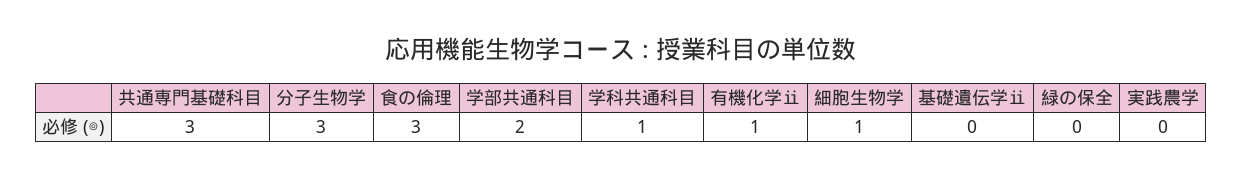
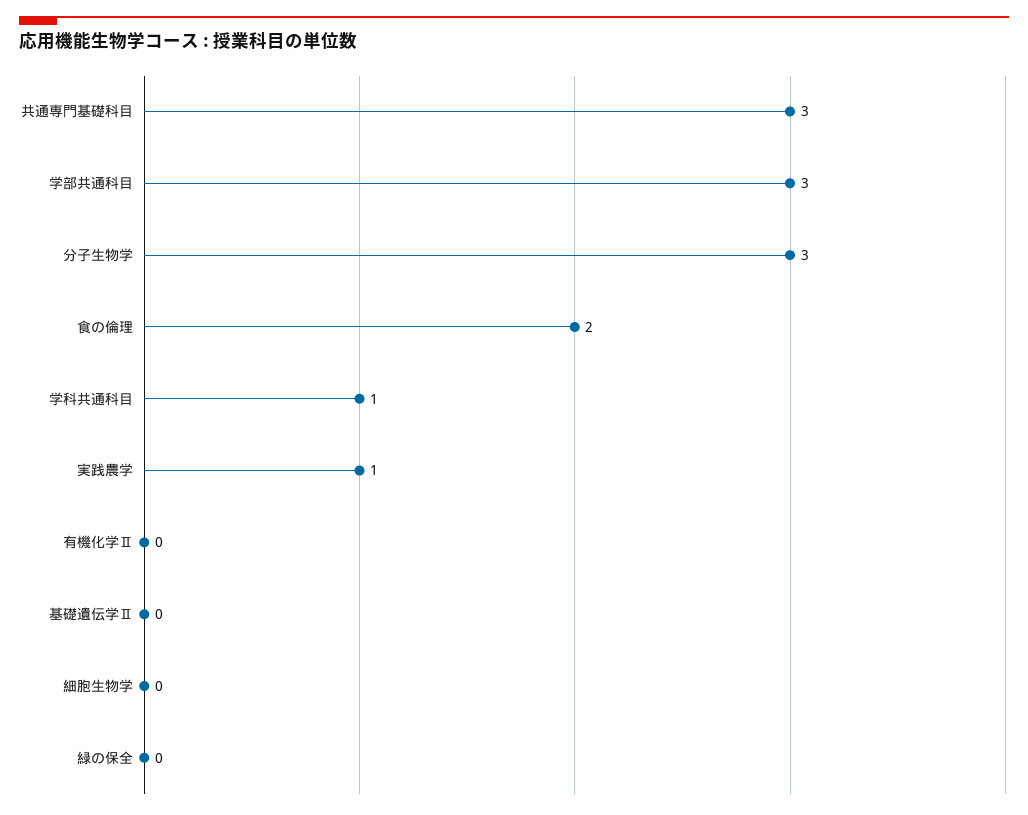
  {
    "共通専門基礎科目": 3,
    "分子生物学": 3,
-   "食の倫理": 3,
+   "食の倫理": 2,
-   "学部共通科目": 2,
+   "学部共通科目": 3,
    "学科共通科目": 1,
-   "有機化学ⅱ": 1,
+   "有機化学ⅱ": 0,
-   "細胞生物学": 1,
+   "細胞生物学": 0,
    "基礎遺伝学ⅱ": 0,
    "緑の保全": 0,
-   "実践農学": 0
+   "実践農学": 1
  }

